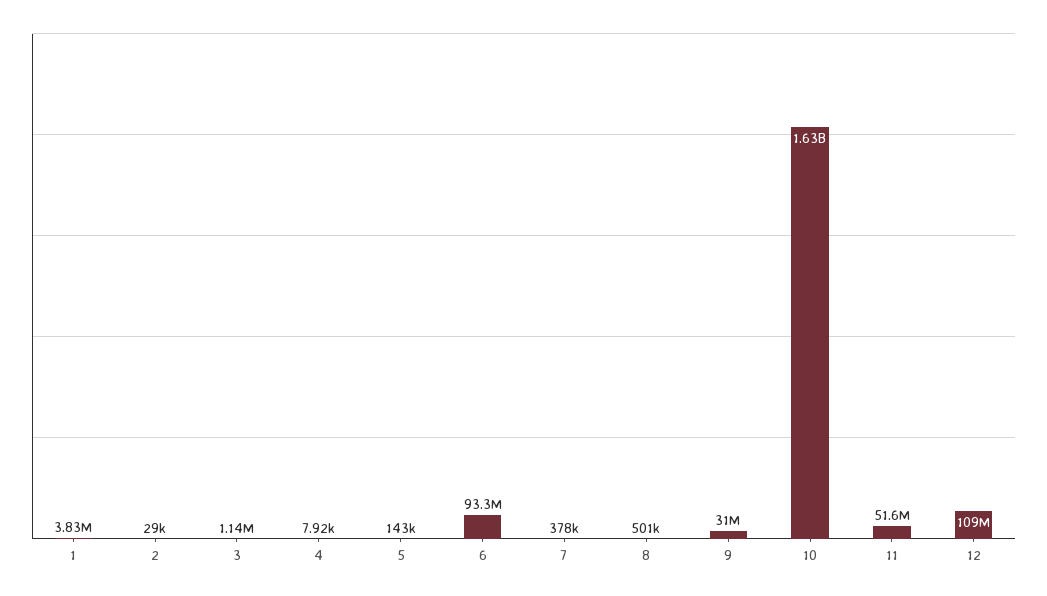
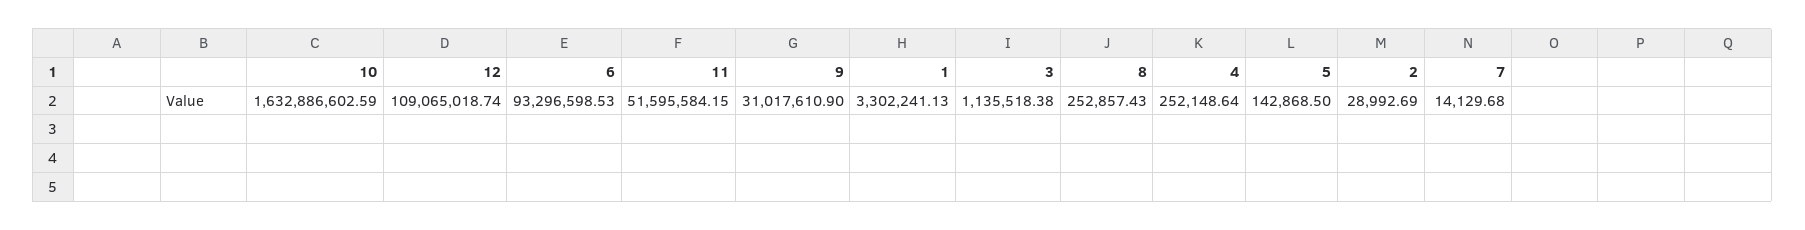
  {
-   "1": 3830000,
+   "1": 3302241.13,
    "2": 28992.69,
    "3": 1135518.38,
-   "4": 7920,
+   "4": 252148.64,
    "5": 142868.5,
    "6": 93296598.53,
-   "7": 378000,
+   "7": 14129.68,
-   "8": 501000,
+   "8": 252857.43,
    "9": 31017610.9,
    "10": 1632886602.59,
    "11": 51595584.15,
    "12": 109065018.74
  }

